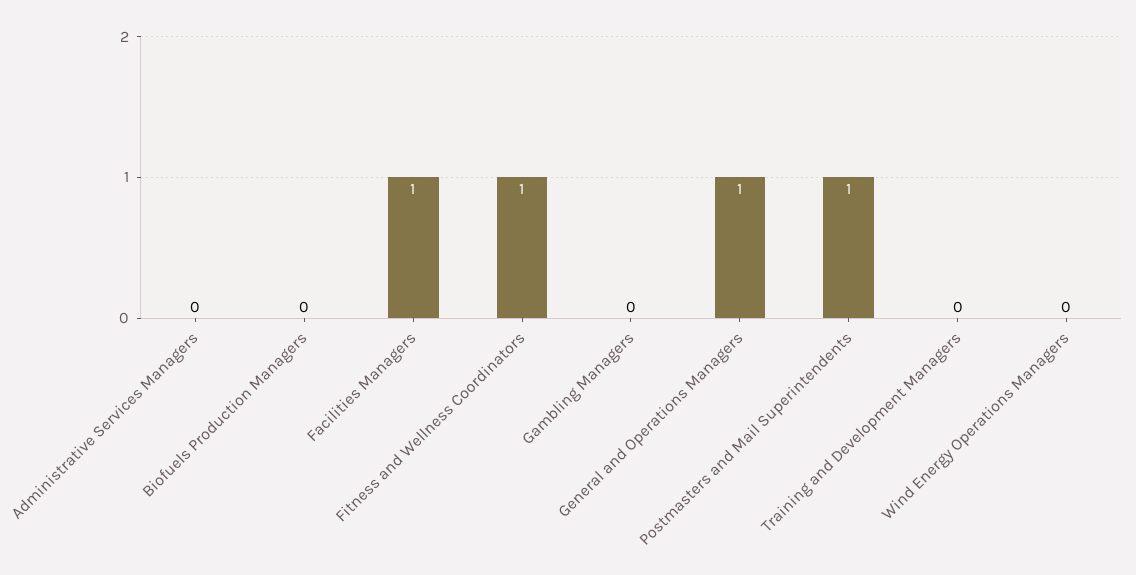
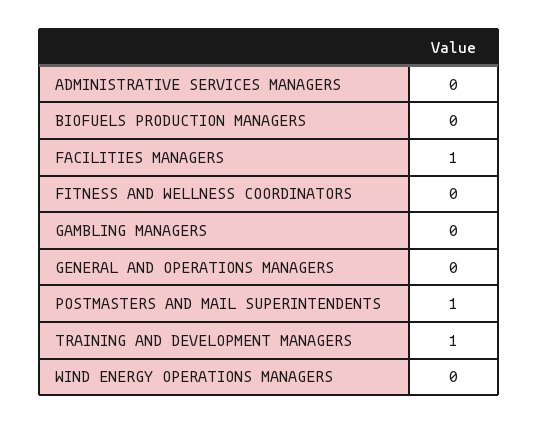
  {
    "Administrative Services Managers": 0,
    "Biofuels Production Managers": 0,
    "Facilities Managers": 1,
-   "Fitness and Wellness Coordinators": 1,
+   "Fitness and Wellness Coordinators": 0,
    "Gambling Managers": 0,
-   "General and Operations Managers": 1,
+   "General and Operations Managers": 0,
    "Postmasters and Mail Superintendents": 1,
-   "Training and Development Managers": 0,
+   "Training and Development Managers": 1,
    "Wind Energy Operations Managers": 0
  }

